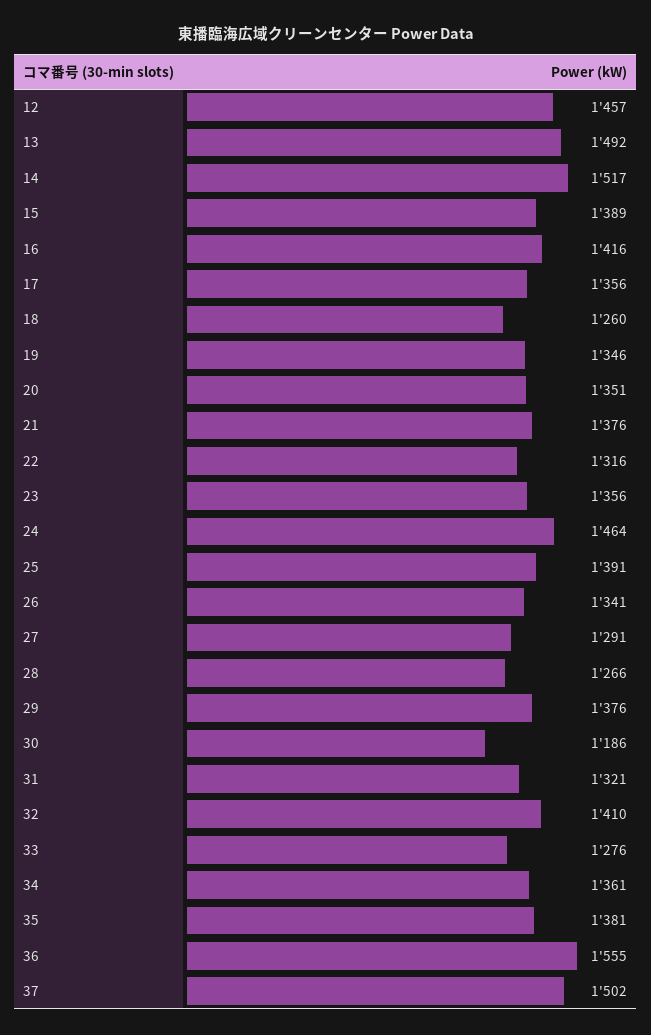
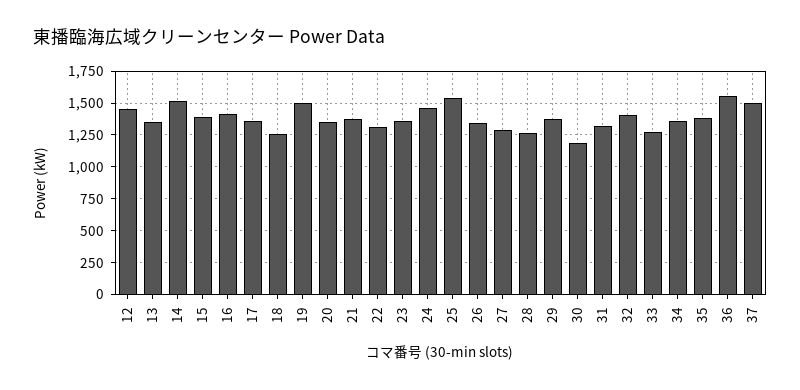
  {
    "12": 1457,
-   "13": 1492,
+   "13": 1350,
    "14": 1517,
    "15": 1389,
    "16": 1416,
    "17": 1356,
    "18": 1260,
-   "19": 1346,
+   "19": 1500,
    "20": 1351,
    "21": 1376,
    "22": 1316,
    "23": 1356,
    "24": 1464,
-   "25": 1391,
+   "25": 1550,
    "26": 1341,
    "27": 1291,
    "28": 1266,
    "29": 1376,
    "30": 1186,
    "31": 1321,
    "32": 1410,
    "33": 1276,
    "34": 1361,
    "35": 1381,
    "36": 1555,
    "37": 1502
  }

